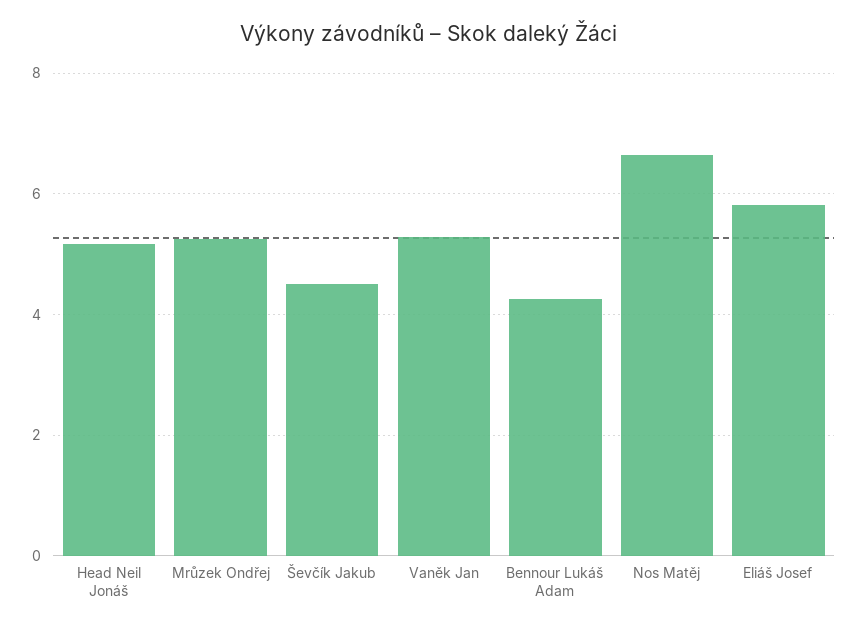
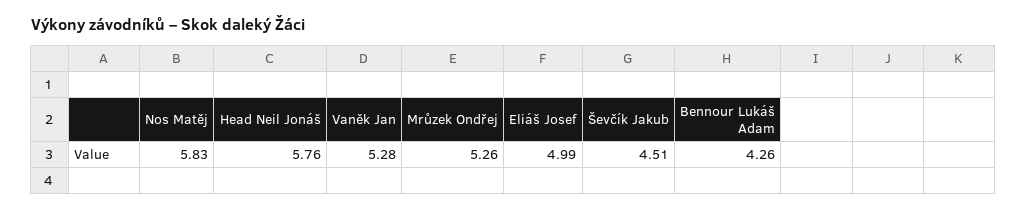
  {
-   "Head Neil Jonáš": 5.2,
+   "Head Neil Jonáš": 5.76,
    "Mrůzek Ondřej": 5.26,
    "Ševčík Jakub": 4.51,
    "Vaněk Jan": 5.28,
    "Bennour Lukáš Adam": 4.26,
-   "Nos Matěj": 6.6,
+   "Nos Matěj": 5.83,
-   "Eliáš Josef": 5.8
+   "Eliáš Josef": 4.99
  }

